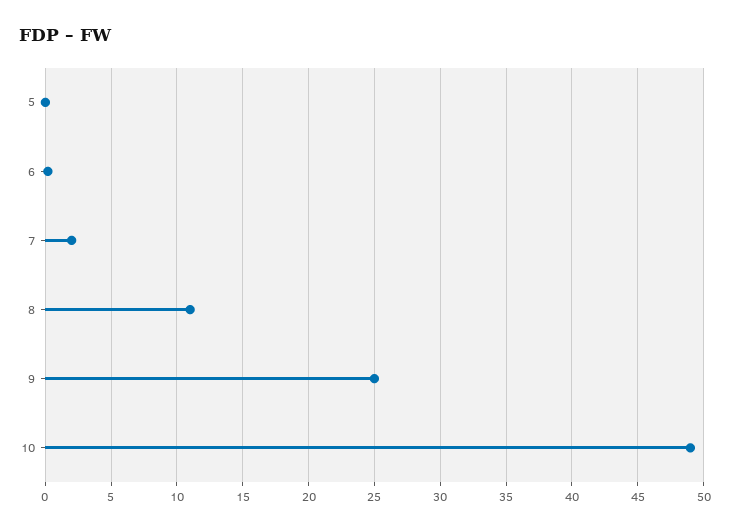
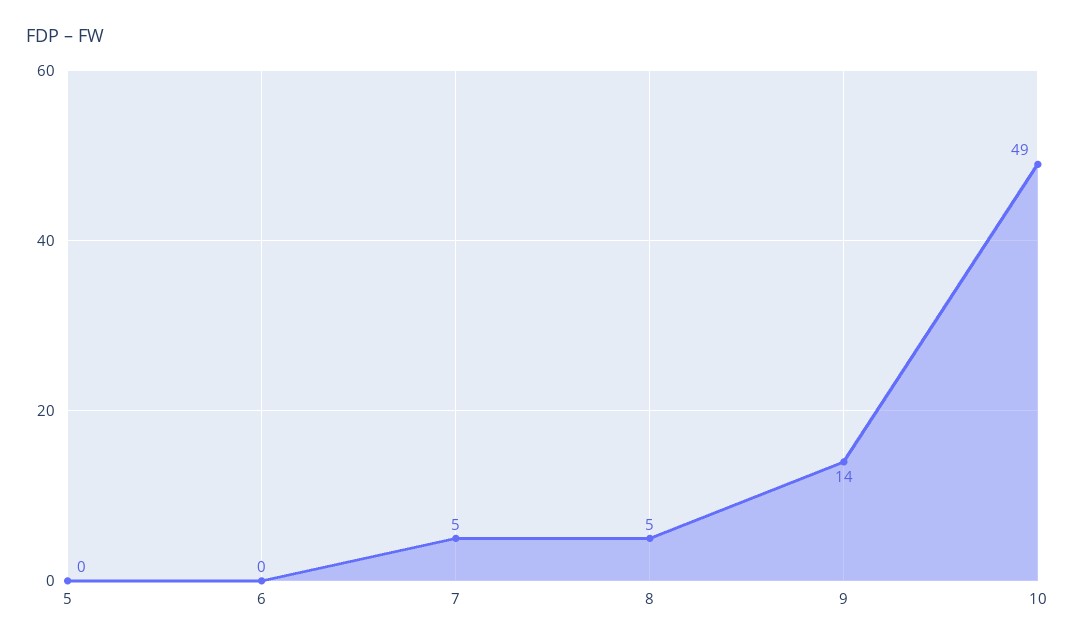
  {
    "5": 0,
    "6": 0,
-   "7": 2,
+   "7": 5,
-   "8": 11,
+   "8": 5,
-   "9": 25,
+   "9": 14,
    "10": 49
  }

